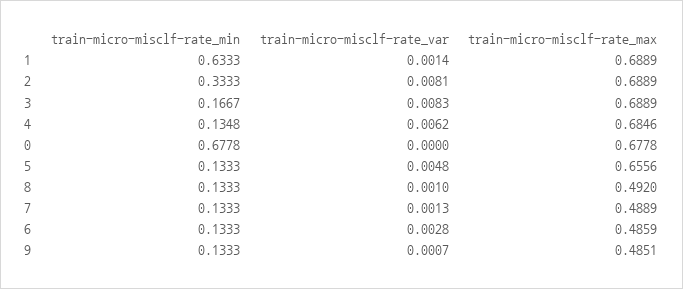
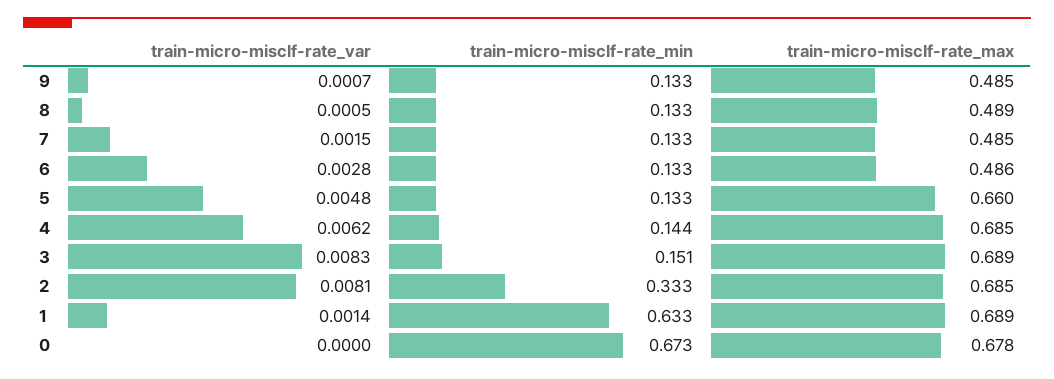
  {
    "train-micro-misclf-rate_min": {
      "1": 0.6333,
      "2": 0.3333,
-     "3": 0.1667,
+     "3": 0.151,
-     "4": 0.1348,
+     "4": 0.144,
-     "0": 0.6778,
+     "0": 0.673,
      "5": 0.1333,
      "8": 0.1333,
      "7": 0.1333,
      "6": 0.1333,
      "9": 0.1333
    },
    "train-micro-misclf-rate_var": {
      "1": 0.0014,
      "2": 0.0081,
      "3": 0.0083,
      "4": 0.0062,
      "0": 0,
      "5": 0.0048,
-     "8": 0.001,
+     "8": 0.0005,
-     "7": 0.0013,
+     "7": 0.0015,
      "6": 0.0028,
      "9": 0.0007
    },
    "train-micro-misclf-rate_max": {
      "1": 0.6889,
-     "2": 0.6889,
+     "2": 0.685,
      "3": 0.6889,
      "4": 0.6846,
      "0": 0.6778,
-     "5": 0.6556,
+     "5": 0.66,
-     "8": 0.492,
+     "8": 0.489,
-     "7": 0.4889,
+     "7": 0.485,
      "6": 0.4859,
      "9": 0.4851
    }
  }

